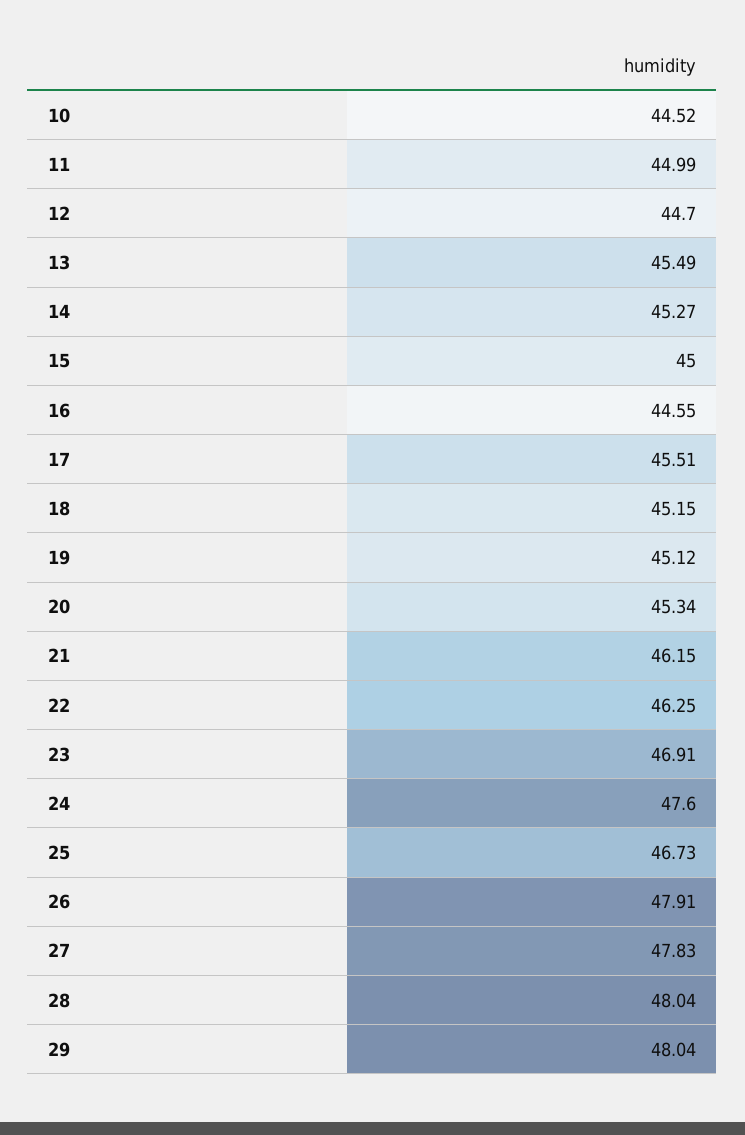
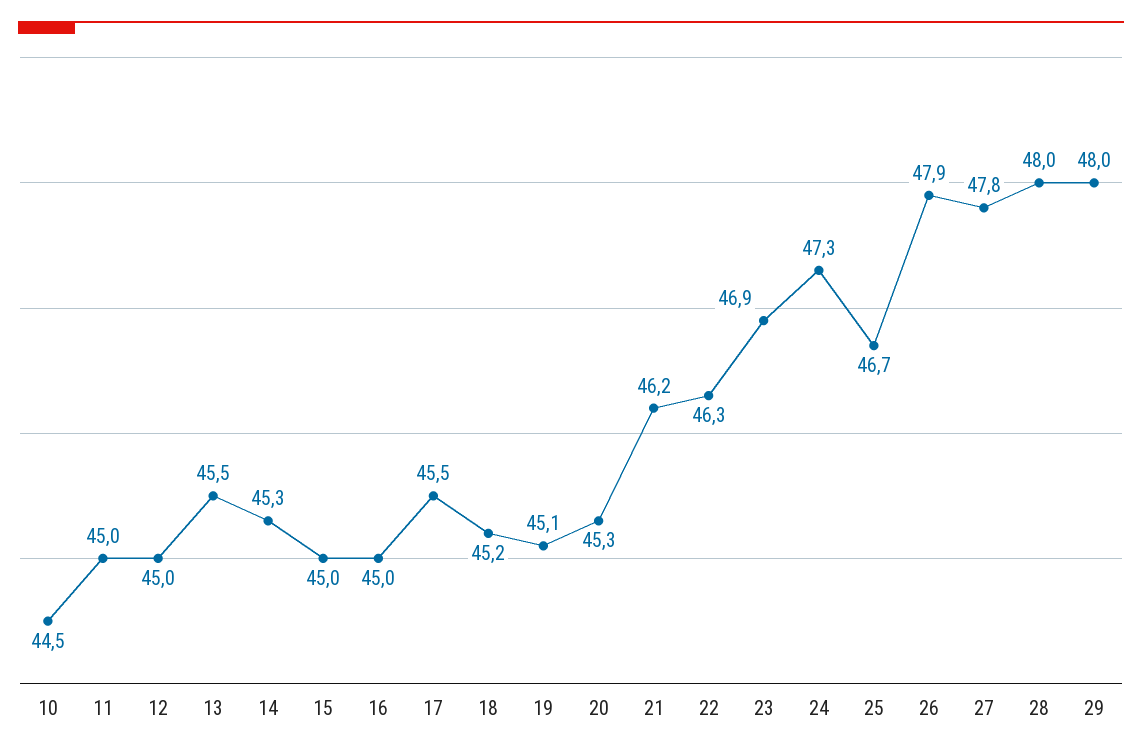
  {
    "10": 44.52,
    "11": 44.99,
-   "12": 44.7,
+   "12": 45,
    "13": 45.49,
    "14": 45.27,
    "15": 45,
-   "16": 44.55,
+   "16": 45,
    "17": 45.51,
    "18": 45.15,
    "19": 45.12,
    "20": 45.34,
    "21": 46.15,
    "22": 46.25,
    "23": 46.91,
-   "24": 47.6,
+   "24": 47.3,
    "25": 46.73,
    "26": 47.91,
    "27": 47.83,
    "28": 48.04,
    "29": 48.04
  }

